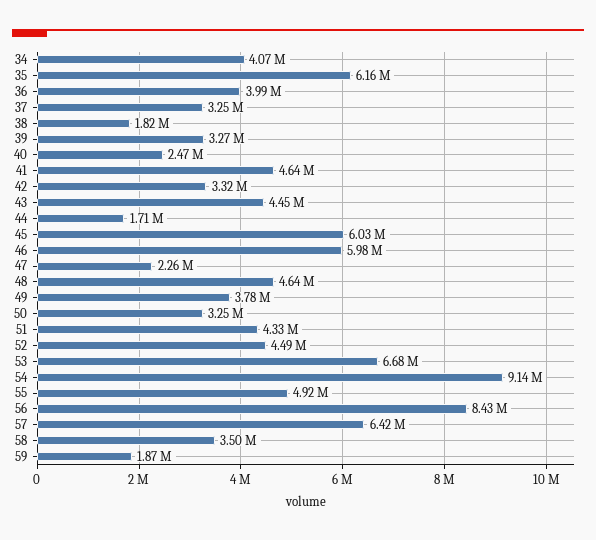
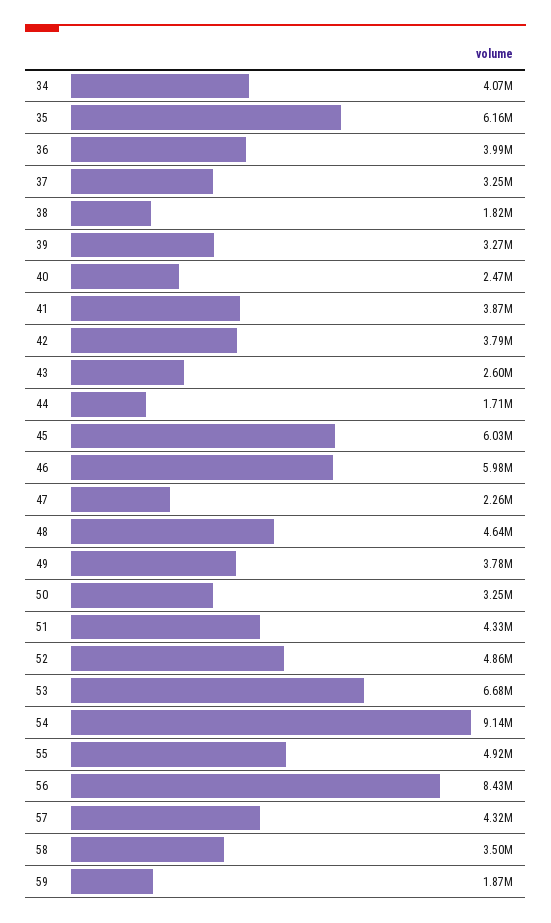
  {
    "34": 4070000,
    "35": 6160000,
    "36": 3990000,
    "37": 3250000,
    "38": 1820000,
    "39": 3270000,
    "40": 2470000,
-   "41": 4640000,
+   "41": 3870000,
-   "42": 3320000,
+   "42": 3790000,
-   "43": 4450000,
+   "43": 2600000,
    "44": 1710000,
    "45": 6030000,
    "46": 5980000,
    "47": 2260000,
    "48": 4640000,
    "49": 3780000,
    "50": 3250000,
    "51": 4330000,
-   "52": 4490000,
+   "52": 4860000,
    "53": 6680000,
    "54": 9140000,
    "55": 4920000,
    "56": 8430000,
-   "57": 6420000,
+   "57": 4320000,
    "58": 3500000,
    "59": 1870000
  }

